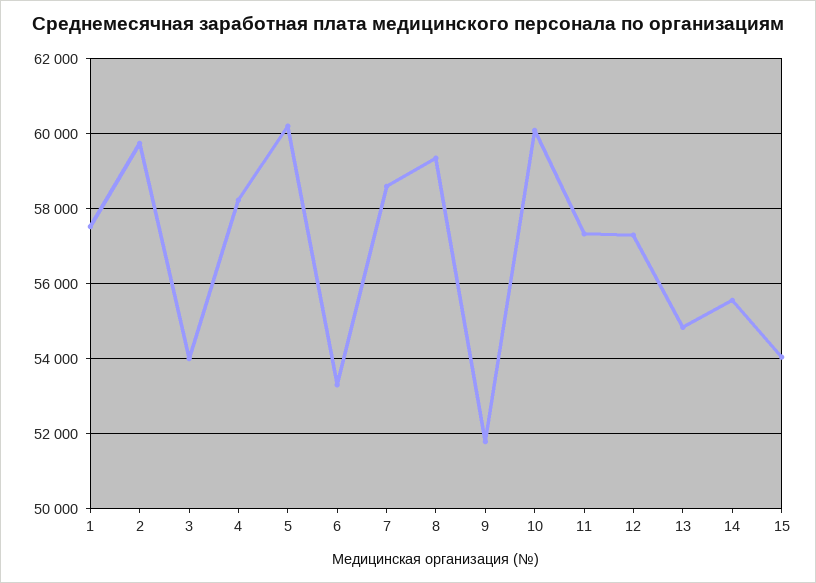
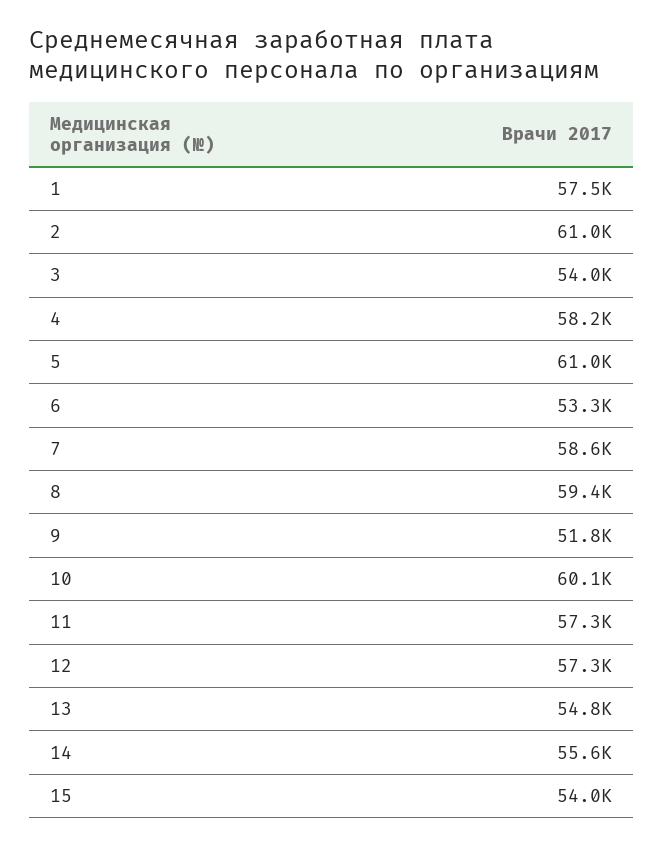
  {
    "1": 57500,
-   "2": 59800,
+   "2": 61000,
    "3": 54000,
    "4": 58200,
-   "5": 60200,
+   "5": 61000,
    "6": 53300,
    "7": 58600,
    "8": 59400,
    "9": 51800,
    "10": 60100,
    "11": 57300,
    "12": 57300,
    "13": 54800,
    "14": 55600,
    "15": 54000
  }

